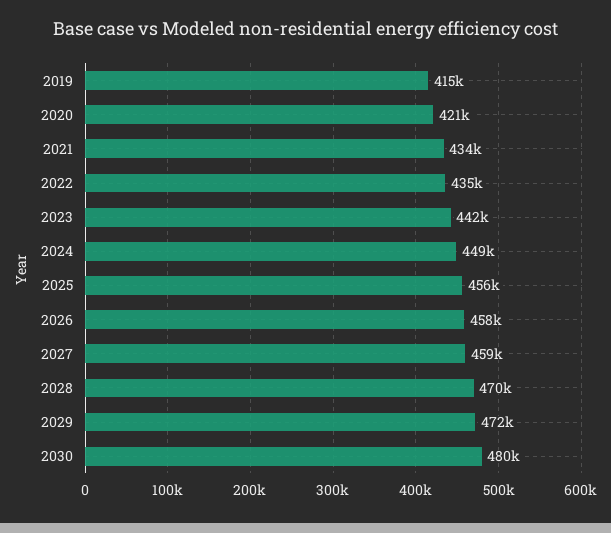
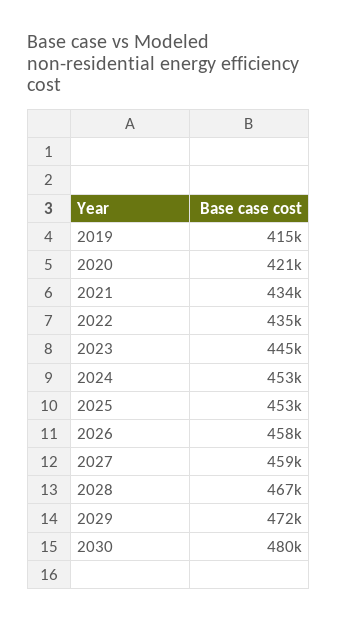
  {
    "2019": 415000,
    "2020": 421000,
    "2021": 434000,
    "2022": 435000,
-   "2023": 442000,
+   "2023": 445000,
-   "2024": 449000,
+   "2024": 453000,
-   "2025": 456000,
+   "2025": 453000,
    "2026": 458000,
    "2027": 459000,
-   "2028": 470000,
+   "2028": 467000,
    "2029": 472000,
    "2030": 480000
  }

